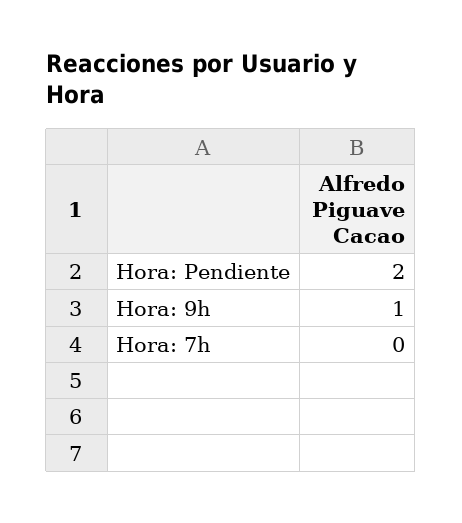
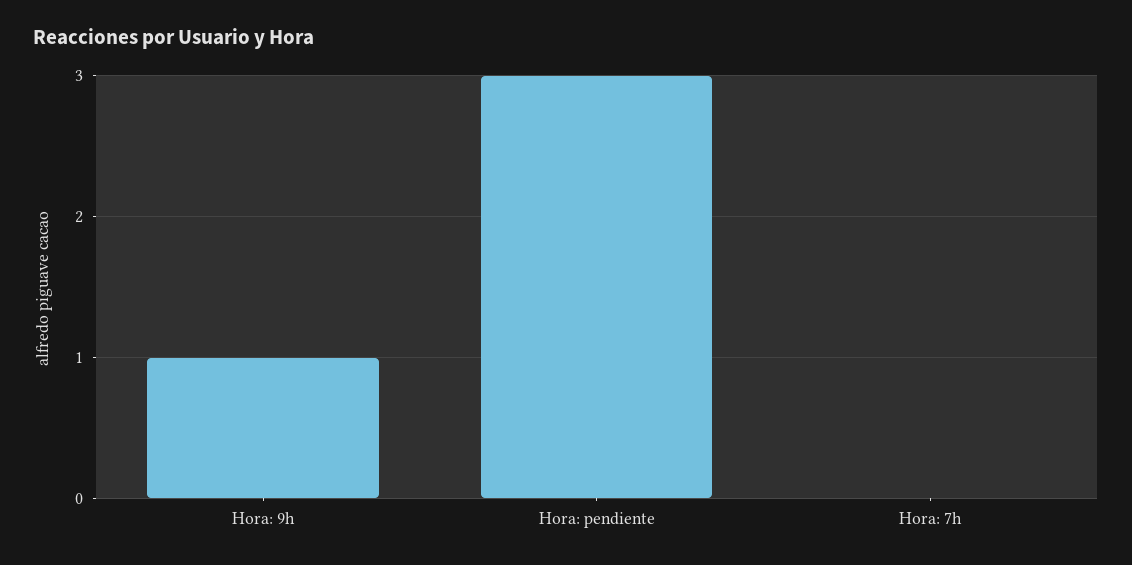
  {
-   "Hora: Pendiente": 2,
+   "Hora: Pendiente": 3,
    "Hora: 9h": 1,
    "Hora: 7h": 0
  }

